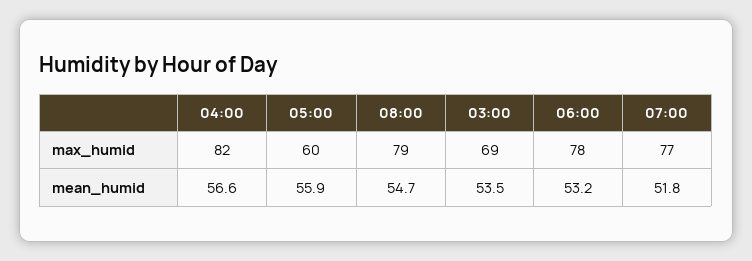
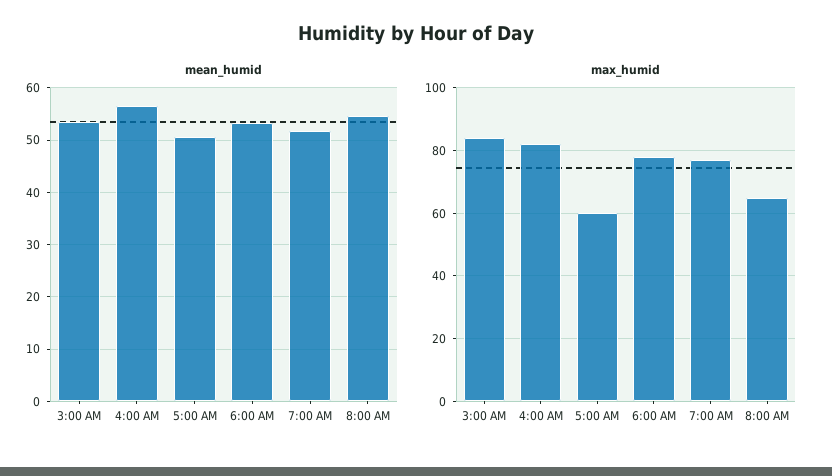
  {
    "max_humid": {
      "04:00": 82,
      "05:00": 60,
-     "08:00": 79,
+     "08:00": 65,
-     "03:00": 69,
+     "03:00": 85,
      "06:00": 78,
      "07:00": 77
    },
    "mean_humid": {
      "04:00": 56.6,
-     "05:00": 55.9,
+     "05:00": 50,
      "08:00": 54.7,
      "03:00": 53.5,
      "06:00": 53.2,
      "07:00": 51.8
    }
  }

